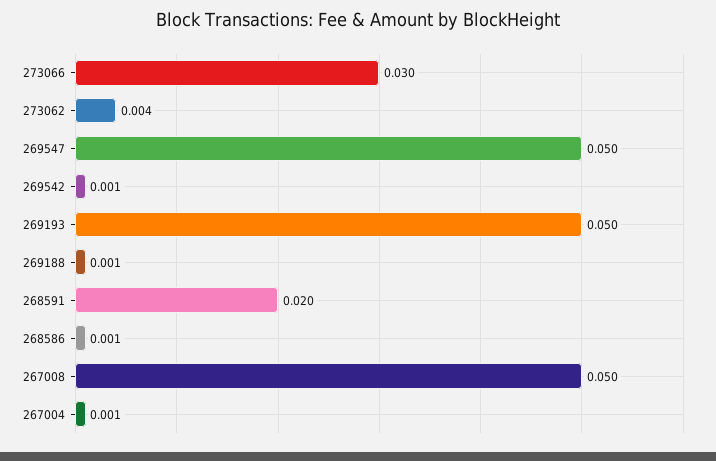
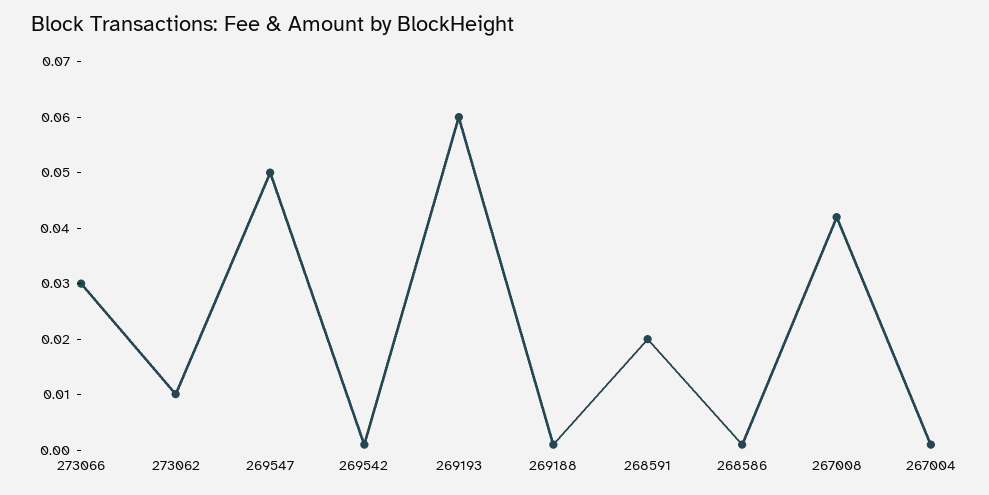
  {
    "273066": 0.03,
-   "273062": 0.004,
+   "273062": 0.01,
    "269547": 0.05,
    "269542": 0.001,
-   "269193": 0.05,
+   "269193": 0.06,
    "269188": 0.001,
    "268591": 0.02,
    "268586": 0.001,
-   "267008": 0.05,
+   "267008": 0.042,
    "267004": 0.001
  }

